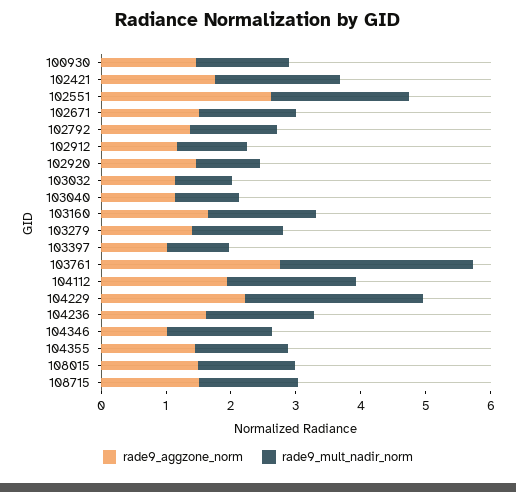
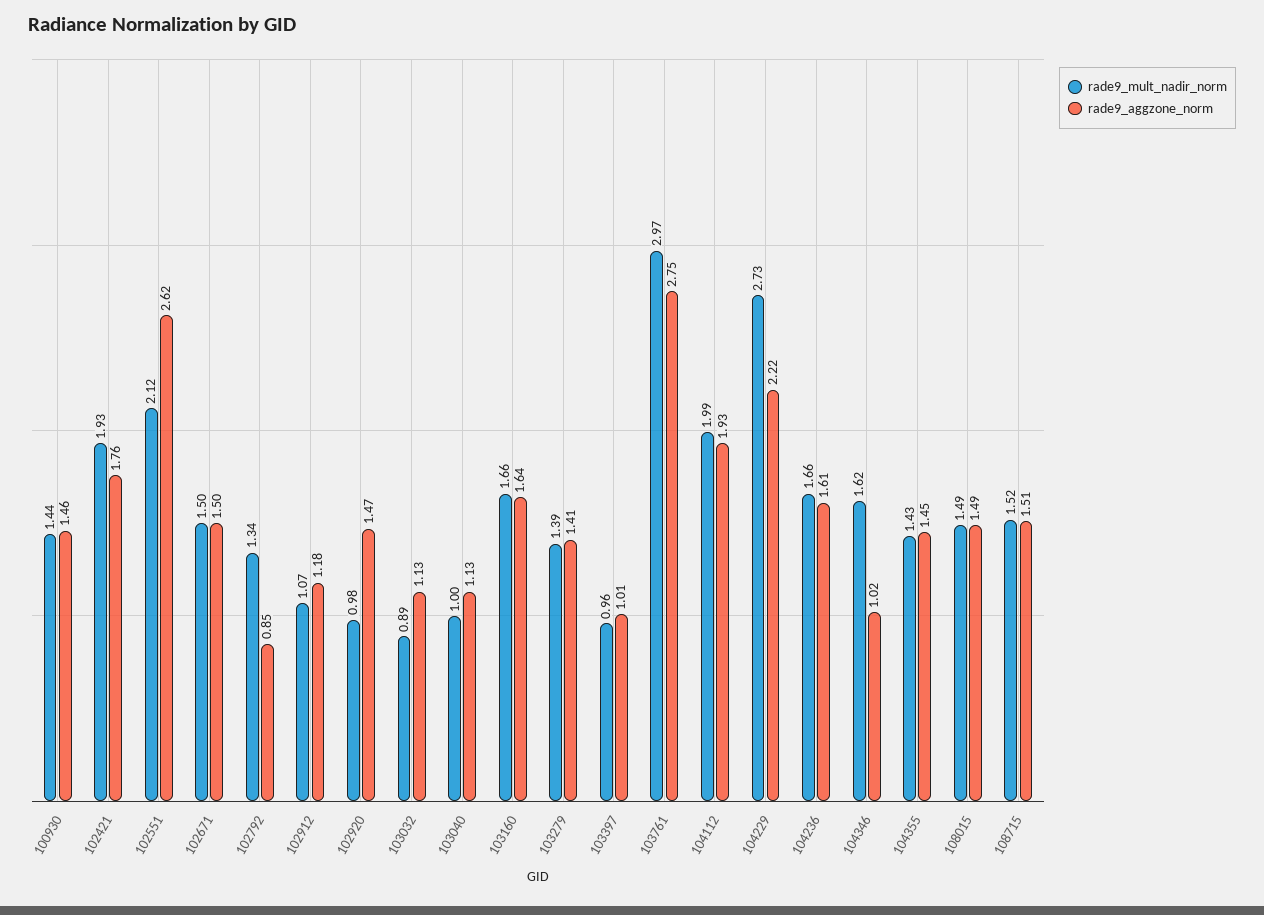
  {
    "rade9_aggzone_norm": {
      "100930": 1.46,
      "102421": 1.76,
      "102551": 2.62,
      "102671": 1.5,
-     "102792": 1.4,
+     "102792": 0.85,
      "102912": 1.18,
      "102920": 1.47,
      "103032": 1.13,
      "103040": 1.13,
      "103160": 1.64,
      "103279": 1.41,
      "103397": 1.01,
      "103761": 2.75,
      "104112": 1.93,
      "104229": 2.22,
      "104236": 1.61,
      "104346": 1.02,
      "104355": 1.45,
      "108015": 1.49,
      "108715": 1.51
    },
    "rade9_mult_nadir_norm": {
      "100930": 1.44,
      "102421": 1.93,
      "102551": 2.12,
      "102671": 1.5,
      "102792": 1.34,
      "102912": 1.07,
      "102920": 0.98,
      "103032": 0.89,
      "103040": 1,
      "103160": 1.66,
      "103279": 1.39,
      "103397": 0.96,
      "103761": 2.97,
      "104112": 1.99,
      "104229": 2.73,
      "104236": 1.66,
      "104346": 1.62,
      "104355": 1.43,
      "108015": 1.49,
      "108715": 1.52
    }
  }

